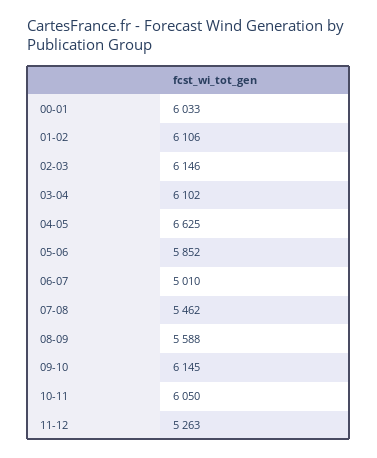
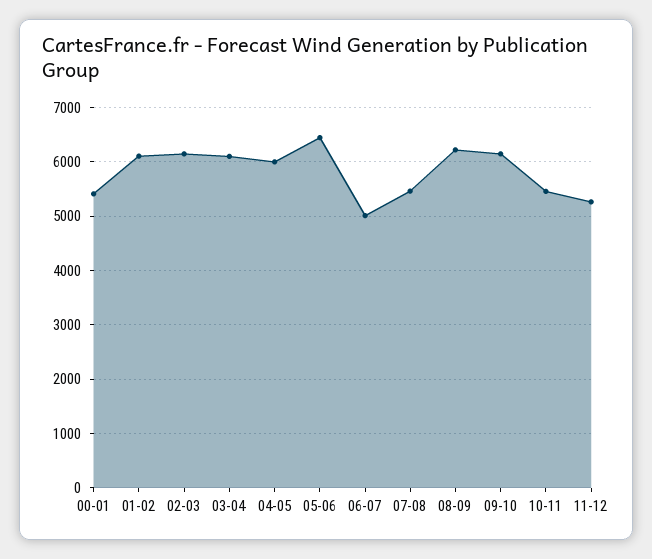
  {
-   "00-01": 6033,
+   "00-01": 5400,
    "01-02": 6106,
    "02-03": 6146,
    "03-04": 6102,
-   "04-05": 6625,
+   "04-05": 6000,
-   "05-06": 5852,
+   "05-06": 6400,
    "06-07": 5010,
    "07-08": 5462,
-   "08-09": 5588,
+   "08-09": 6200,
    "09-10": 6145,
-   "10-11": 6050,
+   "10-11": 5400,
    "11-12": 5263
  }

